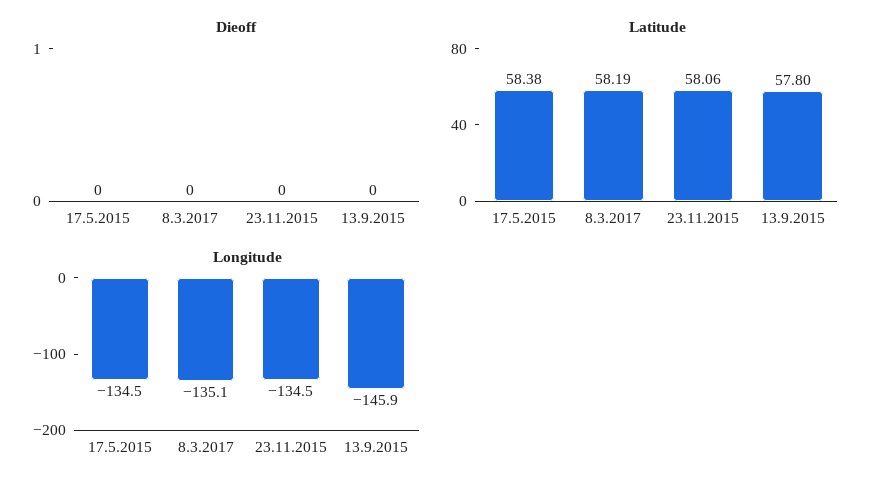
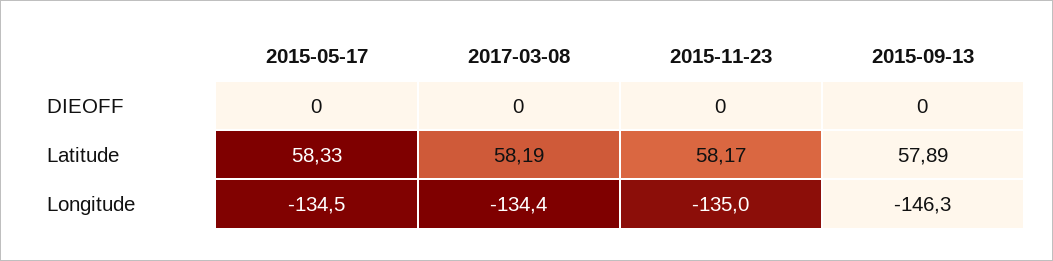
  {
    "Dieoff": {
      "17.5.2015": 0,
      "8.3.2017": 0,
      "23.11.2015": 0,
      "13.9.2015": 0
    },
    "Latitude": {
-     "17.5.2015": 58.38,
+     "17.5.2015": 58.33,
      "8.3.2017": 58.19,
-     "23.11.2015": 58.06,
+     "23.11.2015": 58.17,
-     "13.9.2015": 57.8
+     "13.9.2015": 57.89
    },
    "Longitude": {
      "17.5.2015": -134.5,
-     "8.3.2017": -135.1,
+     "8.3.2017": -134.4,
-     "23.11.2015": -134.5,
+     "23.11.2015": -135,
-     "13.9.2015": -145.9
+     "13.9.2015": -146.3
    }
  }

